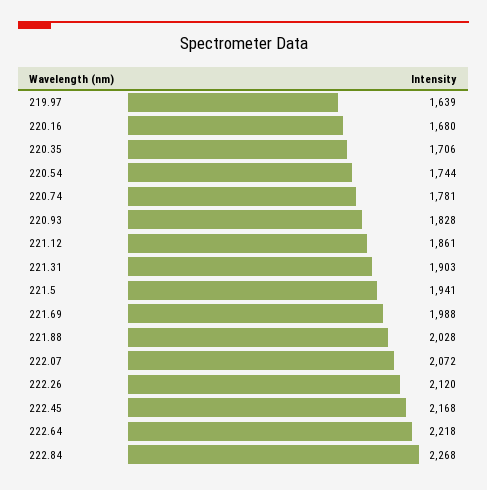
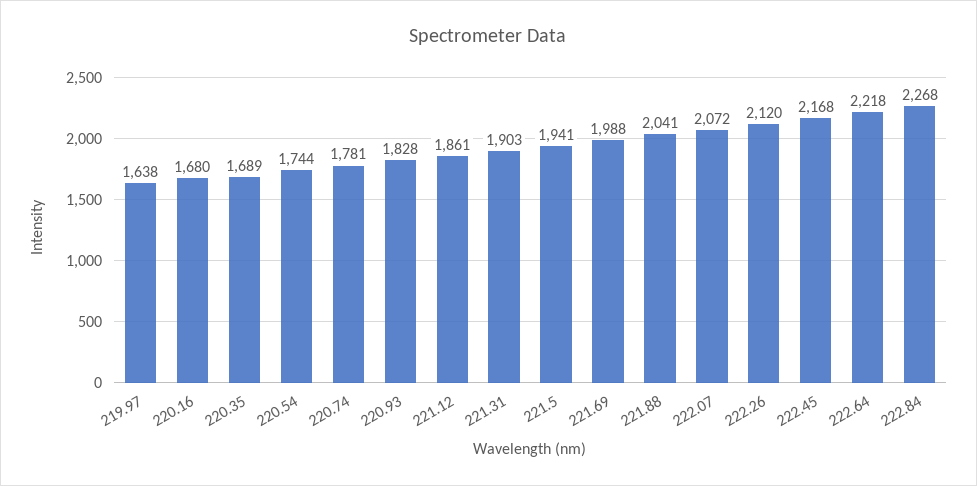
  {
-   "219.97": 1639,
+   "219.97": 1638,
    "220.16": 1680,
-   "220.35": 1706,
+   "220.35": 1689,
    "220.54": 1744,
    "220.74": 1781,
    "220.93": 1828,
    "221.12": 1861,
    "221.31": 1903,
    "221.5": 1941,
    "221.69": 1988,
-   "221.88": 2028,
+   "221.88": 2041,
    "222.07": 2072,
    "222.26": 2120,
    "222.45": 2168,
    "222.64": 2218,
    "222.84": 2268
  }

